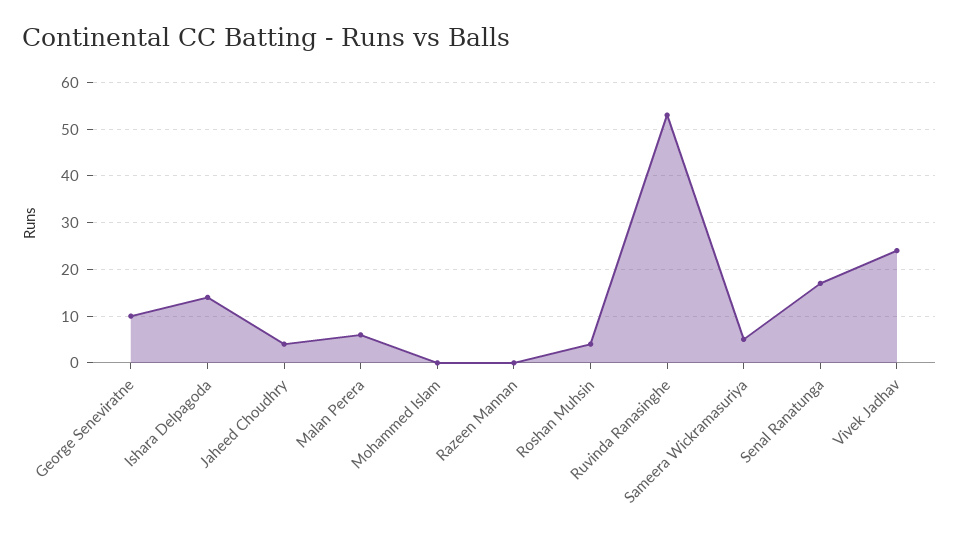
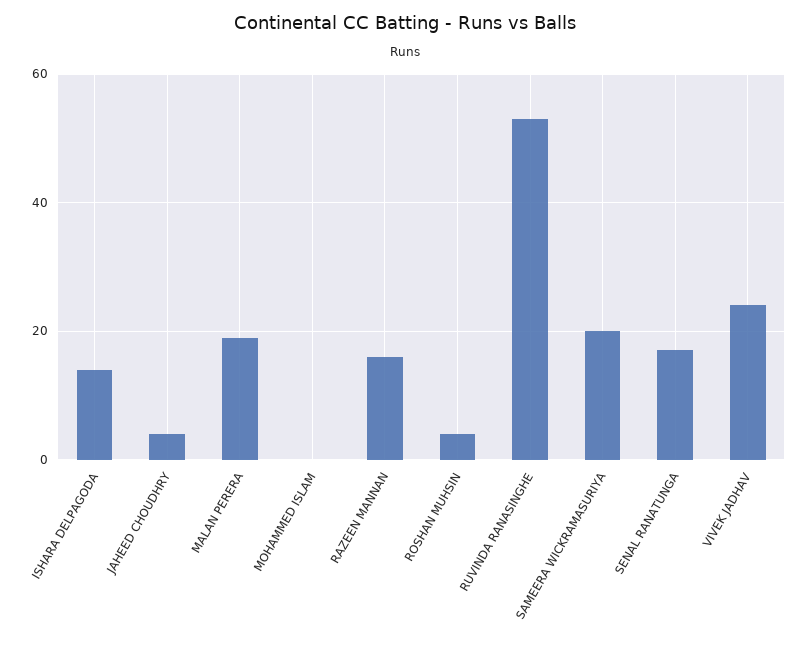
  {
-   "George Seneviratne": 10,
    "Ishara Delpagoda": 15,
    "Jaheed Choudhry": 5,
-   "Malan Perera": 5,
+   "Malan Perera": 20,
    "Mohammed Islam": 0,
-   "Razeen Mannan": 0,
+   "Razeen Mannan": 15,
    "Roshan Muhsin": 5,
    "Ruvinda Ranasinghe": 55,
-   "Sameera Wickramasuriya": 5,
+   "Sameera Wickramasuriya": 20,
    "Senal Ranatunga": 15,
    "Vivek Jadhav": 25
  }

